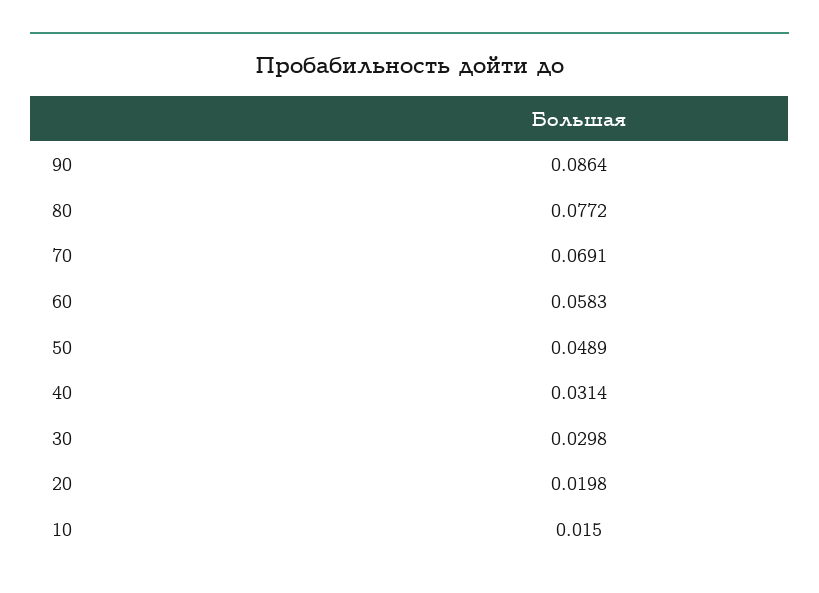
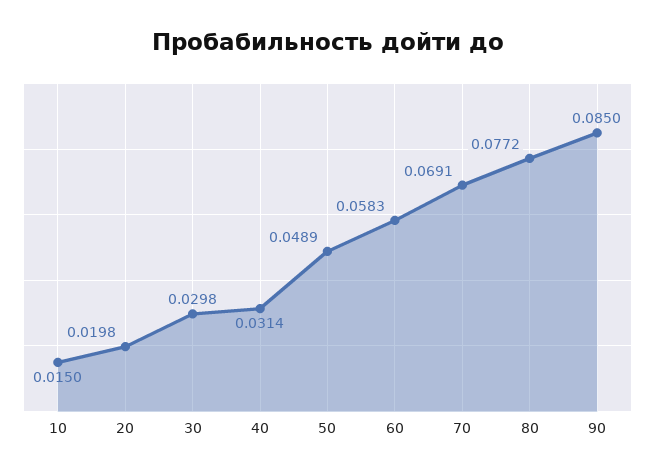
  {
-   "90": 0.0864,
+   "90": 0.085,
    "80": 0.0772,
    "70": 0.0691,
    "60": 0.0583,
    "50": 0.0489,
    "40": 0.0314,
    "30": 0.0298,
    "20": 0.0198,
    "10": 0.015
  }

